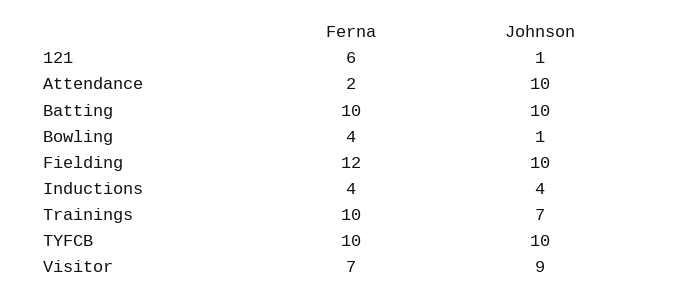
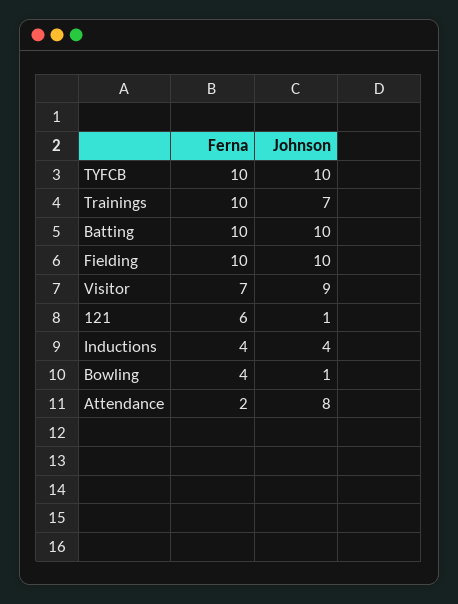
  {
    "Ferna": {
      "121": 6,
      "Attendance": 2,
      "Batting": 10,
      "Bowling": 4,
-     "Fielding": 12,
+     "Fielding": 10,
      "Inductions": 4,
      "Trainings": 10,
      "TYFCB": 10,
      "Visitor": 7
    },
    "Johnson": {
      "121": 1,
-     "Attendance": 10,
+     "Attendance": 8,
      "Batting": 10,
      "Bowling": 1,
      "Fielding": 10,
      "Inductions": 4,
      "Trainings": 7,
      "TYFCB": 10,
      "Visitor": 9
    }
  }

